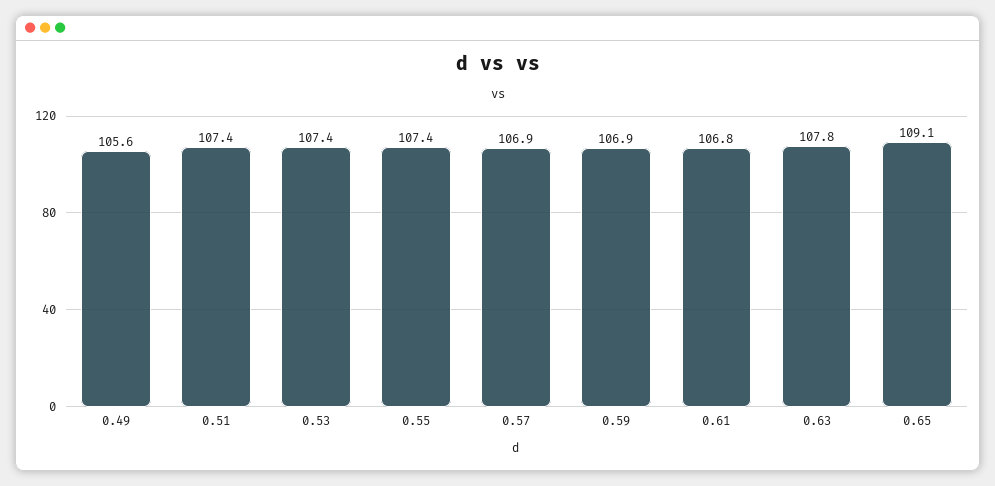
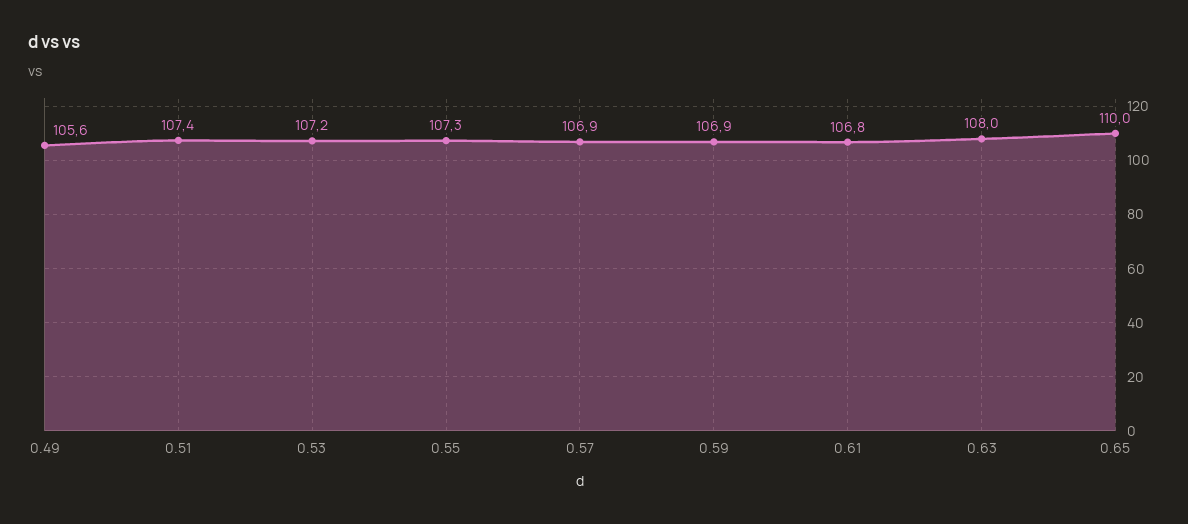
  {
    "0.49": 105.6,
    "0.51": 107.4,
-   "0.53": 107.4,
+   "0.53": 107.2,
-   "0.55": 107.4,
+   "0.55": 107.3,
    "0.57": 106.9,
    "0.59": 106.9,
    "0.61": 106.8,
-   "0.63": 107.8,
+   "0.63": 108,
-   "0.65": 109.1
+   "0.65": 110
  }

